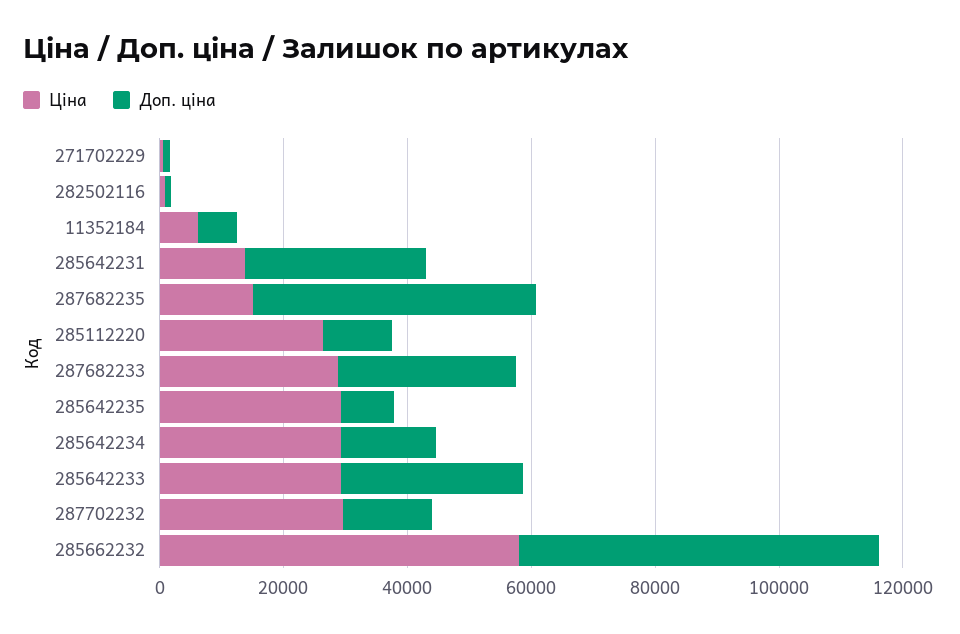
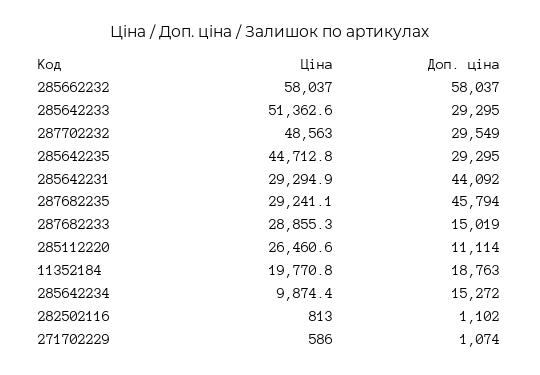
  {
    "Ціна": {
      "271702229": 586,
      "282502116": 813,
-     "11352184": 5000,
+     "11352184": 19770.8,
-     "285642231": 15000,
+     "285642231": 29294.9,
-     "287682235": 15000,
+     "287682235": 29241.1,
      "285112220": 26460.6,
      "287682233": 28855.3,
-     "285642235": 30000,
+     "285642235": 44712.8,
-     "285642234": 30000,
+     "285642234": 9874.4,
-     "285642233": 30000,
+     "285642233": 51362.6,
-     "287702232": 30000,
+     "287702232": 48563,
      "285662232": 58037
    },
    "Доп. ціна": {
      "271702229": 1074,
      "282502116": 1102,
-     "11352184": 5000,
+     "11352184": 18763,
-     "285642231": 30000,
+     "285642231": 44092,
      "287682235": 45794,
      "285112220": 11114,
-     "287682233": 30000,
+     "287682233": 15019,
-     "285642235": 10000,
+     "285642235": 29295,
      "285642234": 15272,
      "285642233": 29295,
-     "287702232": 15000,
+     "287702232": 29549,
      "285662232": 58037
    }
  }

